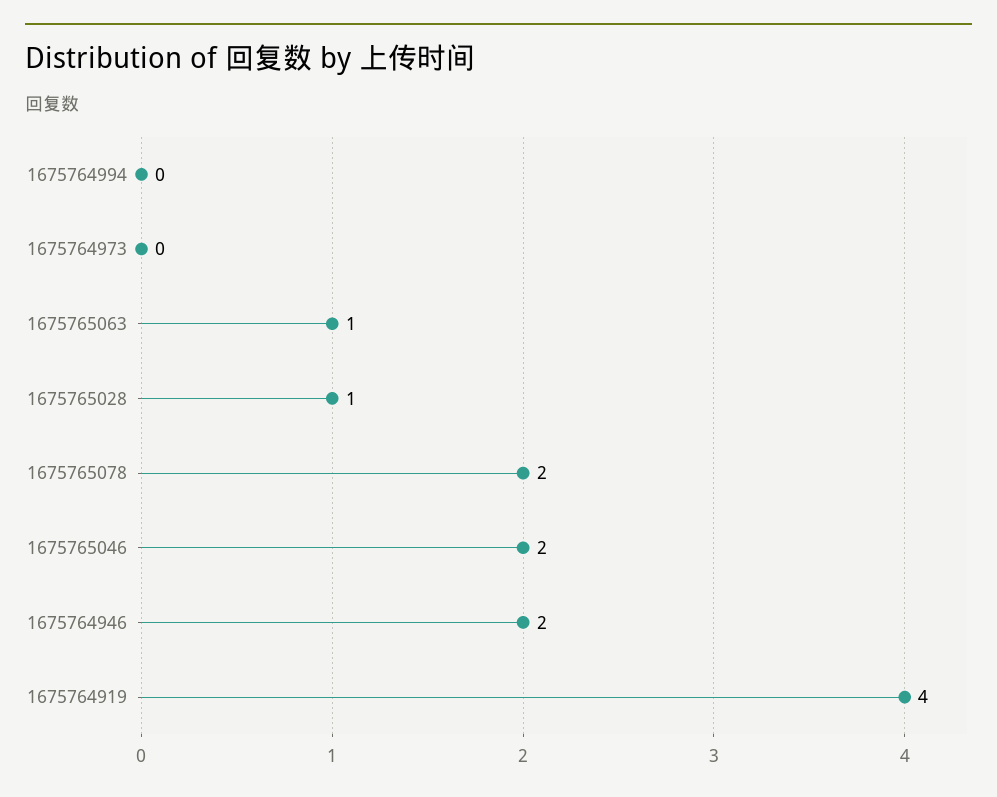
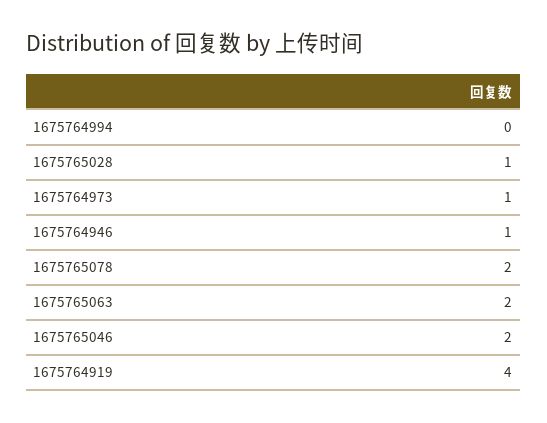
  {
    "1675764994": 0,
-   "1675764973": 0,
+   "1675764973": 1,
-   "1675765063": 1,
+   "1675765063": 2,
    "1675765028": 1,
    "1675765078": 2,
    "1675765046": 2,
-   "1675764946": 2,
+   "1675764946": 1,
    "1675764919": 4
  }

